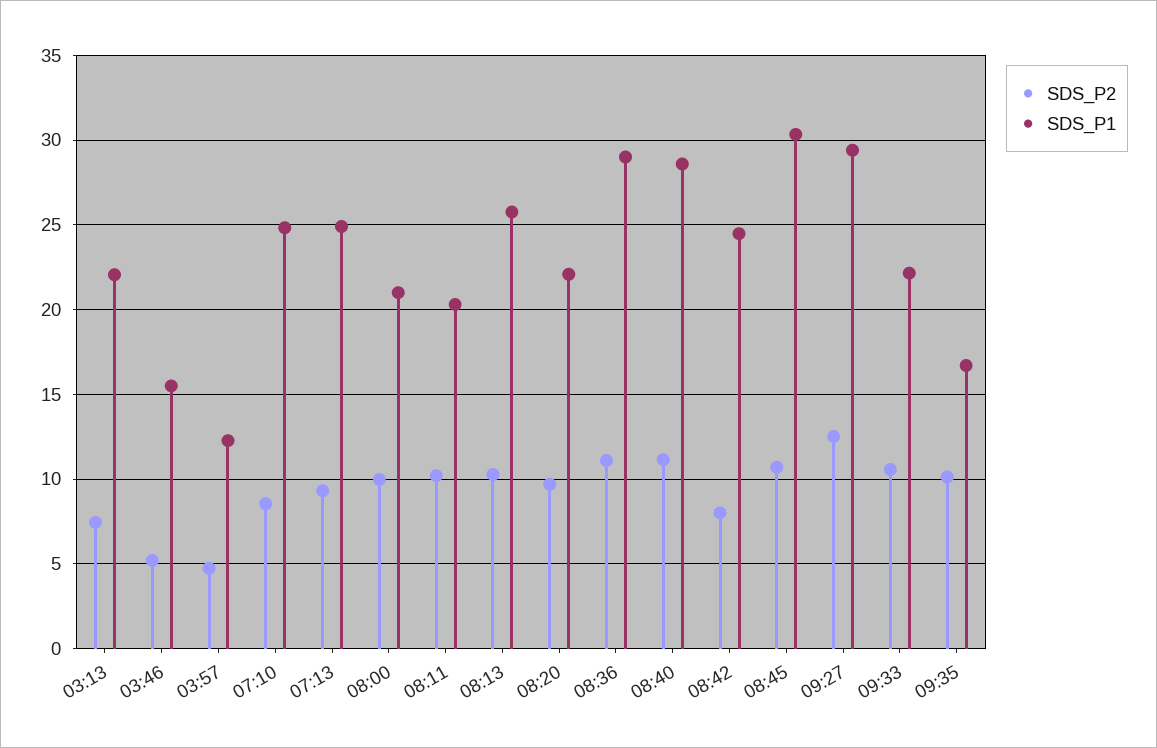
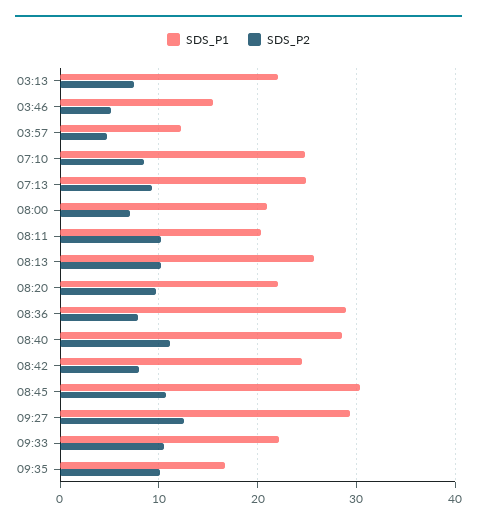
  {
    "SDS_P2": {
      "03:13": 7.5,
      "03:46": 5,
      "03:57": 5,
      "07:10": 8.5,
      "07:13": 9.5,
-     "08:00": 10,
+     "08:00": 7,
      "08:11": 10,
      "08:13": 10.5,
      "08:20": 9.5,
-     "08:36": 11,
+     "08:36": 8,
      "08:40": 11,
      "08:42": 8,
      "08:45": 10.5,
      "09:27": 12.5,
      "09:33": 10.5,
      "09:35": 10
    },
    "SDS_P1": {
      "03:13": 22,
      "03:46": 15.5,
      "03:57": 12.5,
      "07:10": 25,
      "07:13": 25,
      "08:00": 21,
      "08:11": 20.5,
      "08:13": 26,
      "08:20": 22,
      "08:36": 29,
      "08:40": 28.5,
      "08:42": 24.5,
      "08:45": 30.5,
      "09:27": 29.5,
      "09:33": 22,
      "09:35": 16.5
    }
  }

